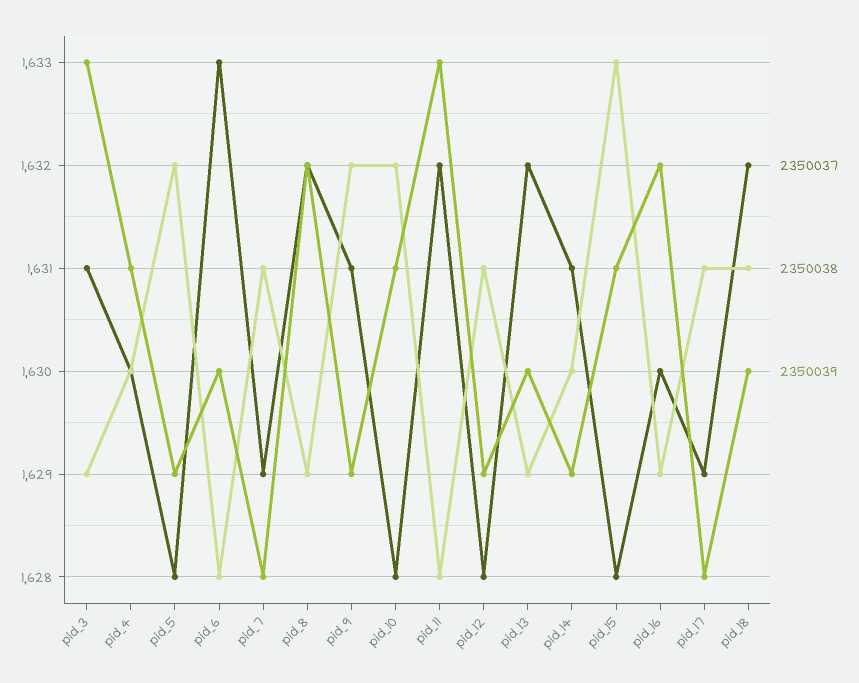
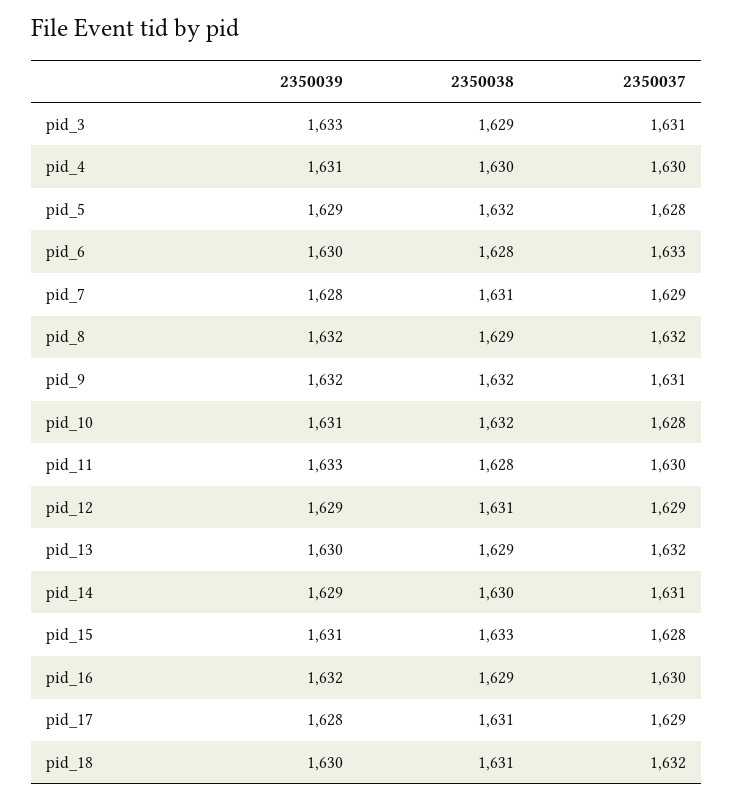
  {
    "2350037": {
      "pid_3": 1631,
      "pid_4": 1630,
      "pid_5": 1628,
      "pid_6": 1633,
      "pid_7": 1629,
      "pid_8": 1632,
      "pid_9": 1631,
      "pid_10": 1628,
-     "pid_11": 1632,
+     "pid_11": 1630,
-     "pid_12": 1628,
+     "pid_12": 1629,
      "pid_13": 1632,
      "pid_14": 1631,
      "pid_15": 1628,
      "pid_16": 1630,
      "pid_17": 1629,
      "pid_18": 1632
    },
    "2350038": {
      "pid_3": 1629,
      "pid_4": 1630,
      "pid_5": 1632,
      "pid_6": 1628,
      "pid_7": 1631,
      "pid_8": 1629,
      "pid_9": 1632,
      "pid_10": 1632,
      "pid_11": 1628,
      "pid_12": 1631,
      "pid_13": 1629,
      "pid_14": 1630,
      "pid_15": 1633,
      "pid_16": 1629,
      "pid_17": 1631,
      "pid_18": 1631
    },
    "2350039": {
      "pid_3": 1633,
      "pid_4": 1631,
      "pid_5": 1629,
      "pid_6": 1630,
      "pid_7": 1628,
      "pid_8": 1632,
-     "pid_9": 1629,
+     "pid_9": 1632,
      "pid_10": 1631,
      "pid_11": 1633,
      "pid_12": 1629,
      "pid_13": 1630,
      "pid_14": 1629,
      "pid_15": 1631,
      "pid_16": 1632,
      "pid_17": 1628,
      "pid_18": 1630
    }
  }

